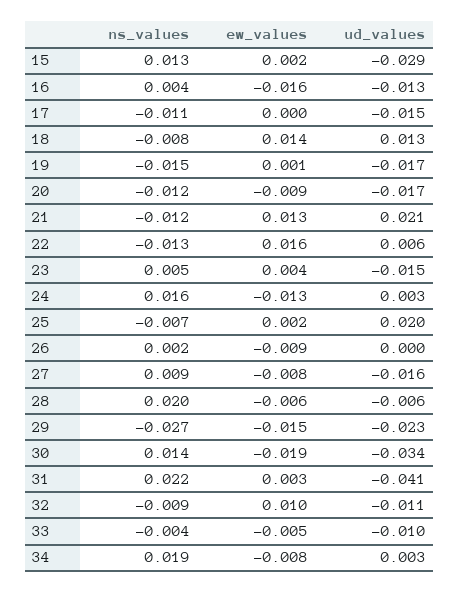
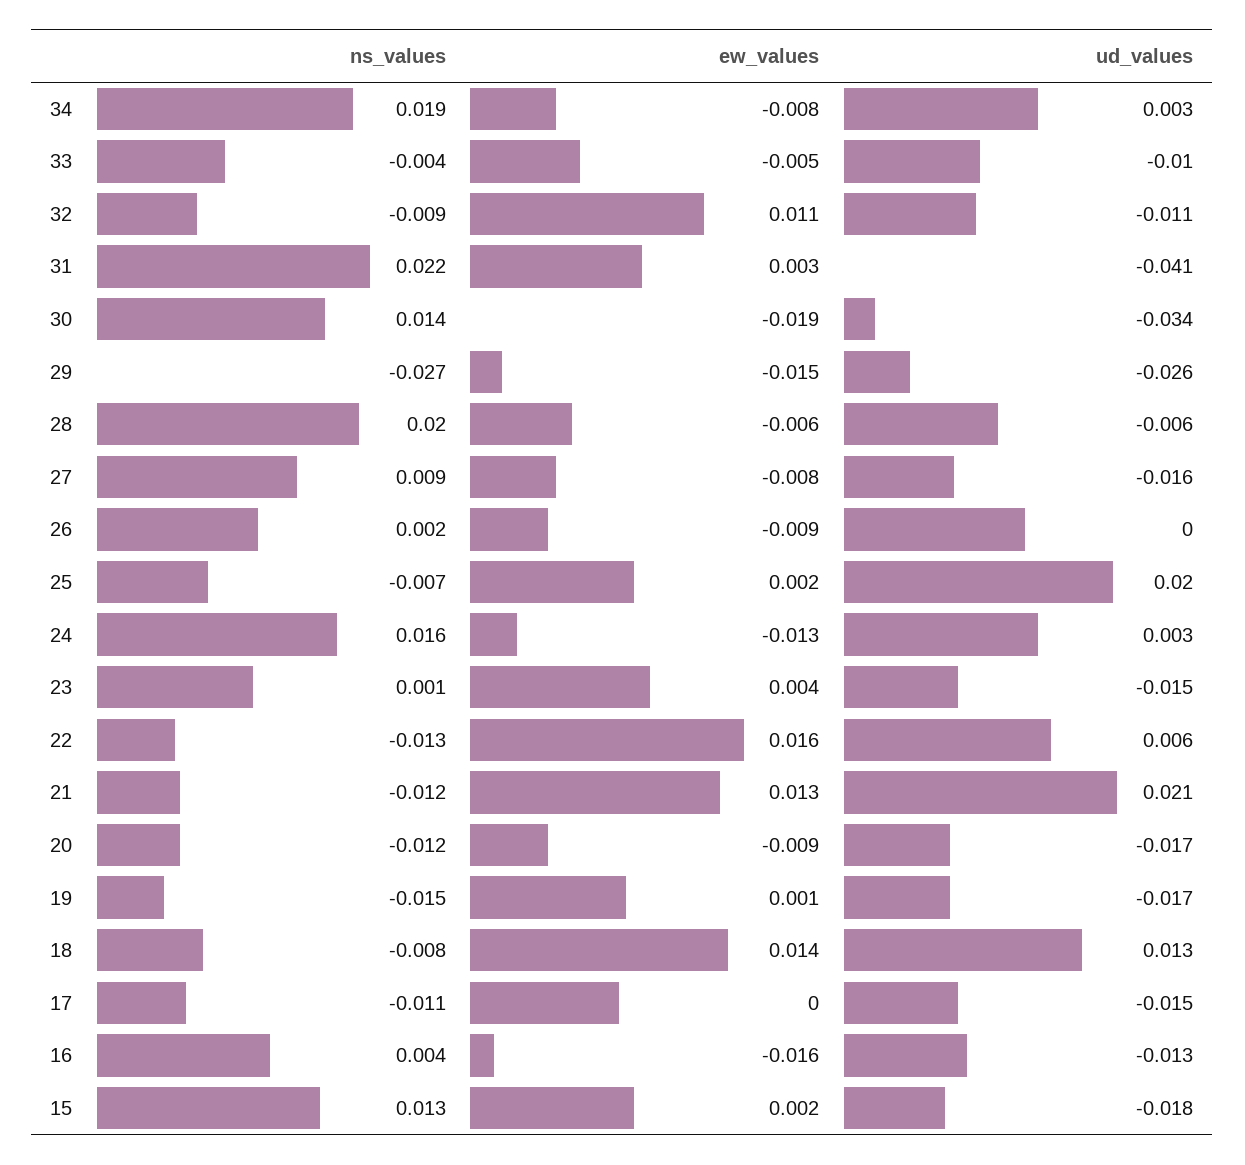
  {
    "ns_values": {
      "15": 0.013,
      "16": 0.004,
      "17": -0.011,
      "18": -0.008,
      "19": -0.015,
      "20": -0.012,
      "21": -0.012,
      "22": -0.013,
-     "23": 0.005,
+     "23": 0.001,
      "24": 0.016,
      "25": -0.007,
      "26": 0.002,
      "27": 0.009,
      "28": 0.02,
      "29": -0.027,
      "30": 0.014,
      "31": 0.022,
      "32": -0.009,
      "33": -0.004,
      "34": 0.019
    },
    "ew_values": {
      "15": 0.002,
      "16": -0.016,
      "17": 0,
      "18": 0.014,
      "19": 0.001,
      "20": -0.009,
      "21": 0.013,
      "22": 0.016,
      "23": 0.004,
      "24": -0.013,
      "25": 0.002,
      "26": -0.009,
      "27": -0.008,
      "28": -0.006,
      "29": -0.015,
      "30": -0.019,
      "31": 0.003,
-     "32": 0.01,
+     "32": 0.011,
      "33": -0.005,
      "34": -0.008
    },
    "ud_values": {
-     "15": -0.029,
+     "15": -0.018,
      "16": -0.013,
      "17": -0.015,
      "18": 0.013,
      "19": -0.017,
      "20": -0.017,
      "21": 0.021,
      "22": 0.006,
      "23": -0.015,
      "24": 0.003,
      "25": 0.02,
      "26": 0,
      "27": -0.016,
      "28": -0.006,
-     "29": -0.023,
+     "29": -0.026,
      "30": -0.034,
      "31": -0.041,
      "32": -0.011,
      "33": -0.01,
      "34": 0.003
    }
  }

